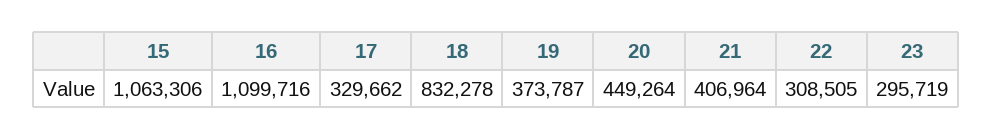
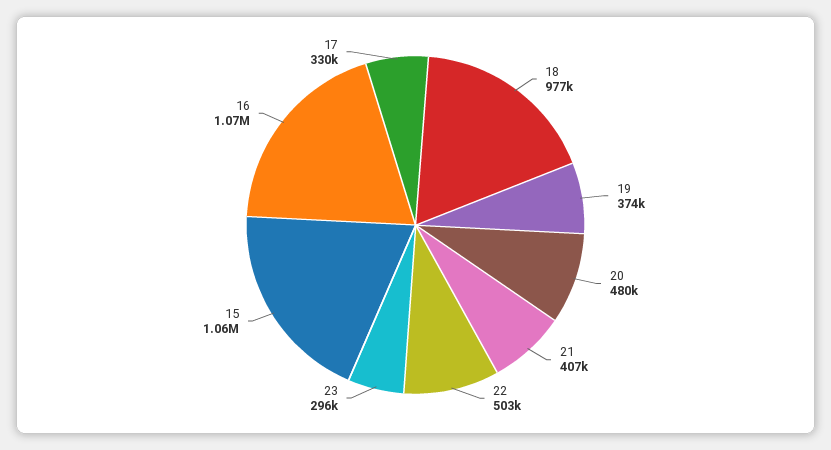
  {
    "15": 1063306,
-   "16": 1099716,
+   "16": 1070000,
    "17": 329662,
-   "18": 832278,
+   "18": 977000,
    "19": 373787,
-   "20": 449264,
+   "20": 480000,
    "21": 406964,
-   "22": 308505,
+   "22": 503000,
    "23": 295719
  }

